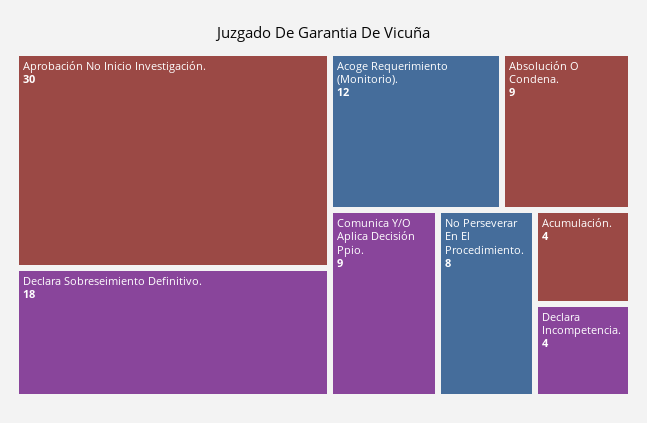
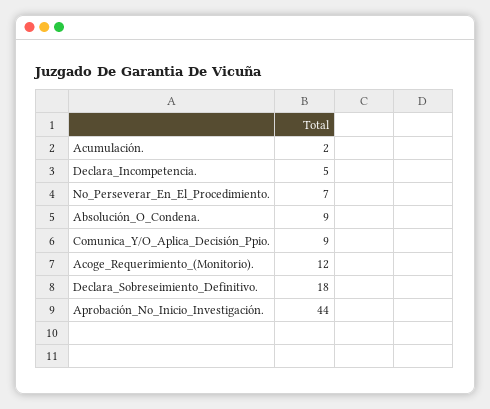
  {
-   "Aprobación No Inicio Investigación.": 30,
+   "Aprobación No Inicio Investigación.": 44,
    "Declara Sobreseimiento Definitivo.": 18,
    "Acoge Requerimiento (Monitorio).": 12,
    "Absolución O Condena.": 9,
    "Comunica Y/O Aplica Decisión Ppio.": 9,
-   "No Perseverar En El Procedimiento.": 8,
+   "No Perseverar En El Procedimiento.": 7,
-   "Acumulación.": 4,
+   "Acumulación.": 2,
-   "Declara Incompetencia.": 4
+   "Declara Incompetencia.": 5
  }

